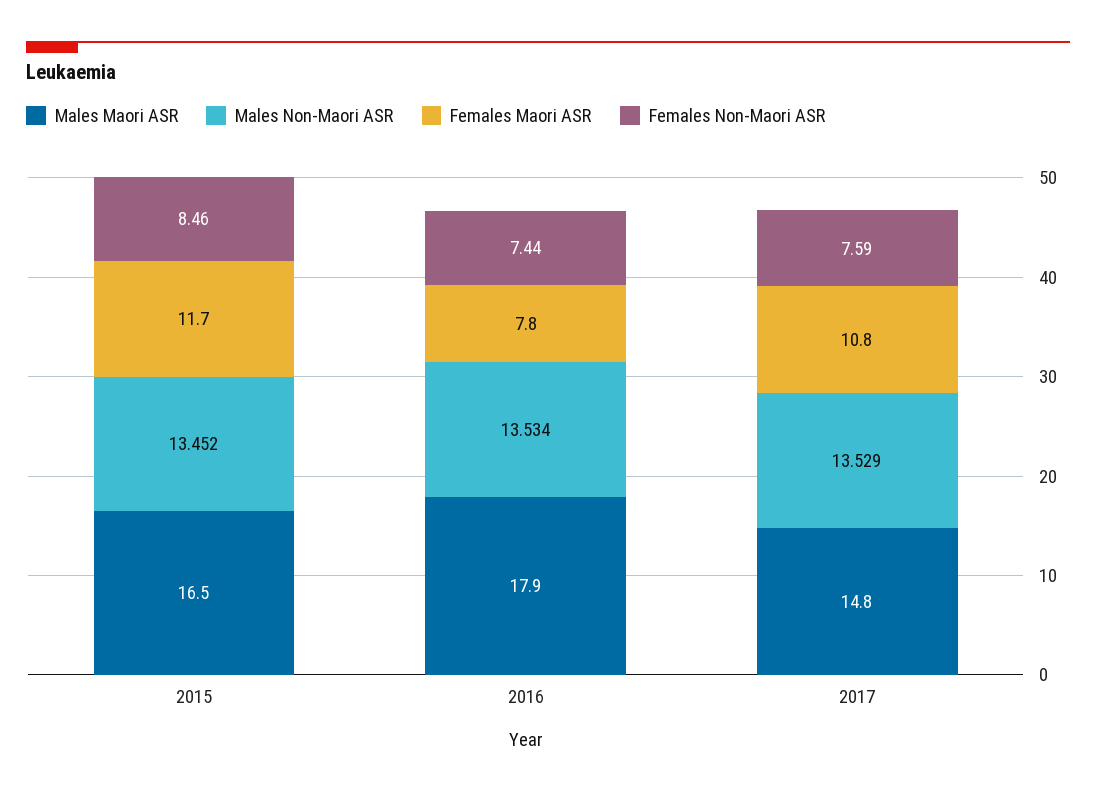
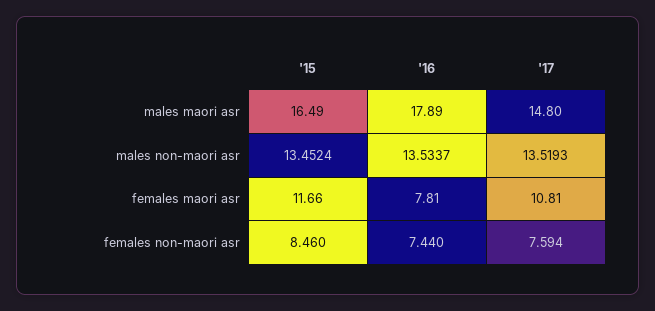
  {
    "Males Maori ASR": {
      "2015": 16.49,
      "2016": 17.89,
      "2017": 14.8
    },
    "Males Non-Maori ASR": {
      "2015": 13.4524,
      "2016": 13.5337,
-     "2017": 13.529
+     "2017": 13.5193
    },
    "Females Maori ASR": {
      "2015": 11.66,
      "2016": 7.81,
      "2017": 10.81
    },
    "Females Non-Maori ASR": {
      "2015": 8.46,
      "2016": 7.44,
      "2017": 7.594
    }
  }

